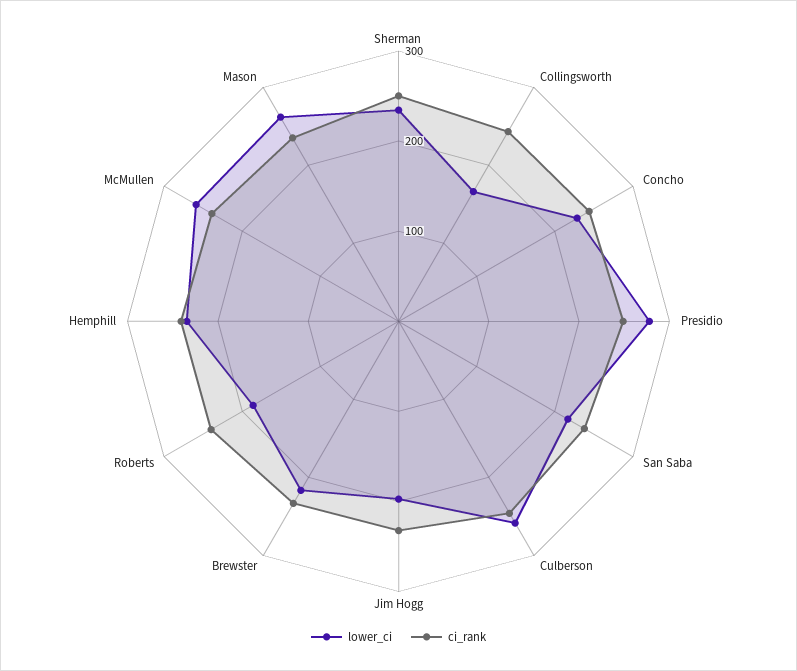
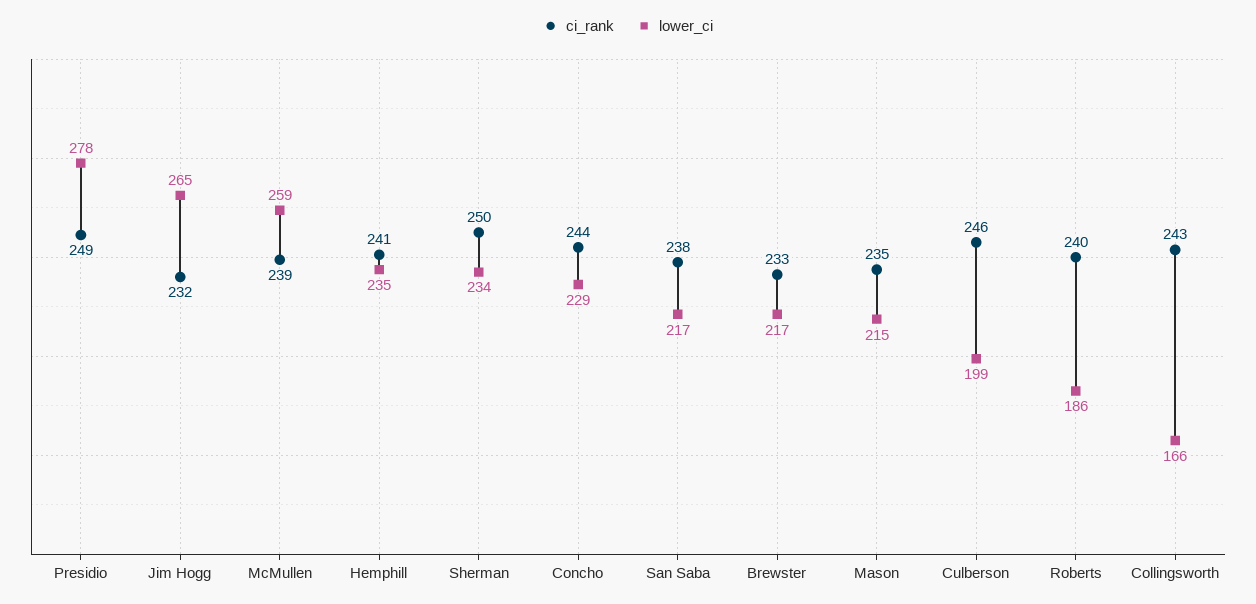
  {
    "lower_ci": {
      "Sherman": 234,
      "Collingsworth": 166,
      "Concho": 229,
      "Presidio": 278,
      "San Saba": 217,
-     "Culberson": 260,
+     "Culberson": 199,
-     "Jim Hogg": 200,
+     "Jim Hogg": 265,
      "Brewster": 217,
      "Roberts": 186,
      "Hemphill": 235,
      "McMullen": 259,
-     "Mason": 260
+     "Mason": 215
    },
    "ci_rank": {
      "Sherman": 250,
      "Collingsworth": 243,
      "Concho": 244,
      "Presidio": 249,
      "San Saba": 238,
      "Culberson": 246,
      "Jim Hogg": 232,
      "Brewster": 233,
      "Roberts": 240,
      "Hemphill": 241,
      "McMullen": 239,
      "Mason": 235
    }
  }

